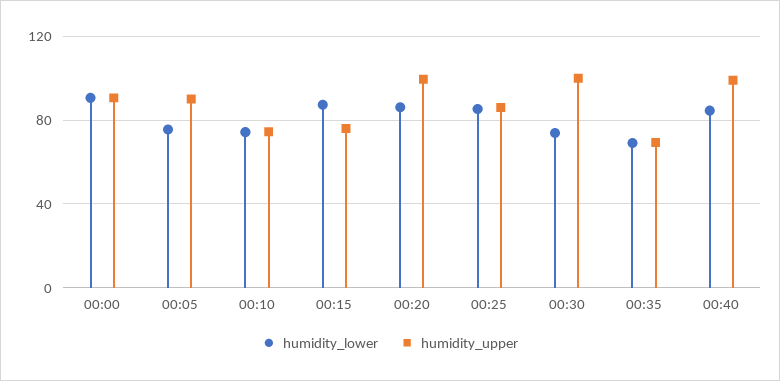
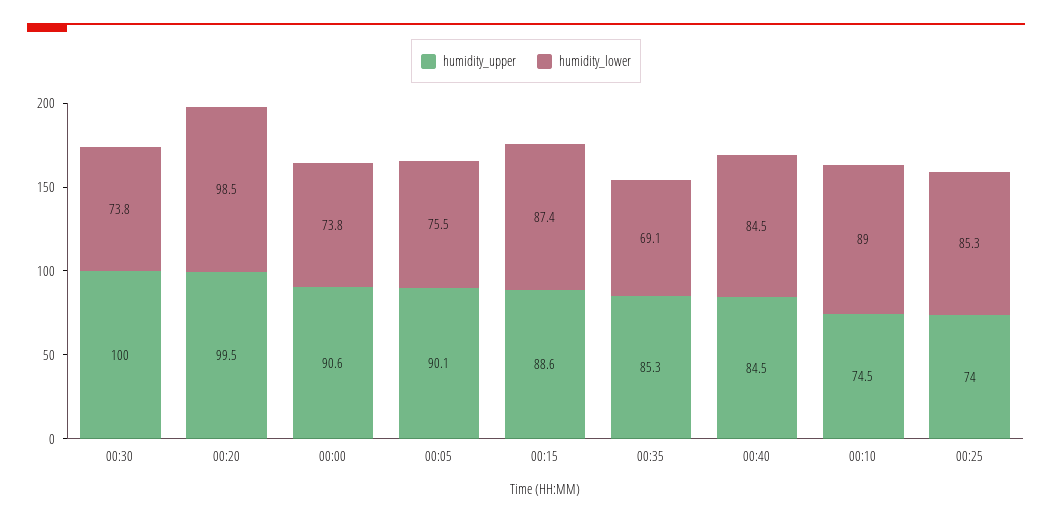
  {
    "humidity_lower": {
-     "00:00": 90,
+     "00:00": 73.8,
      "00:05": 75.5,
-     "00:10": 75,
+     "00:10": 89,
      "00:15": 87.4,
-     "00:20": 85,
+     "00:20": 98.5,
      "00:25": 85.3,
      "00:30": 73.8,
      "00:35": 69.1,
      "00:40": 84.5
    },
    "humidity_upper": {
      "00:00": 90.6,
      "00:05": 90.1,
      "00:10": 74.5,
-     "00:15": 75,
+     "00:15": 88.6,
      "00:20": 99.5,
-     "00:25": 85,
+     "00:25": 74,
      "00:30": 100,
-     "00:35": 70,
+     "00:35": 85.3,
-     "00:40": 100
+     "00:40": 84.5
    }
  }

